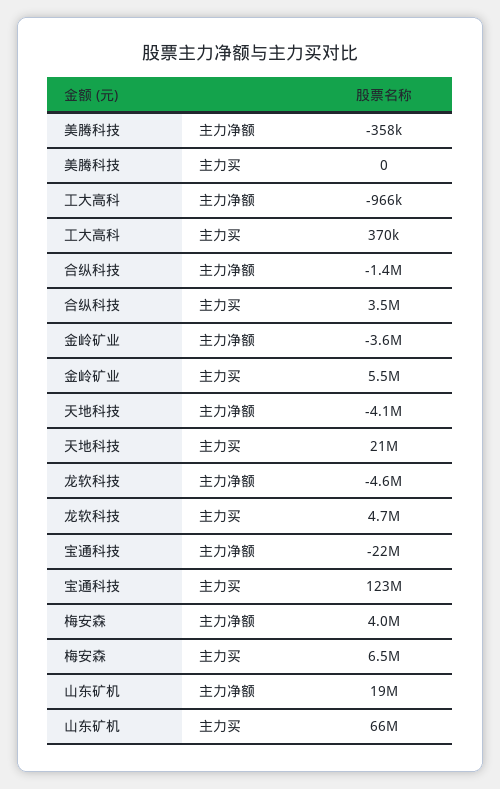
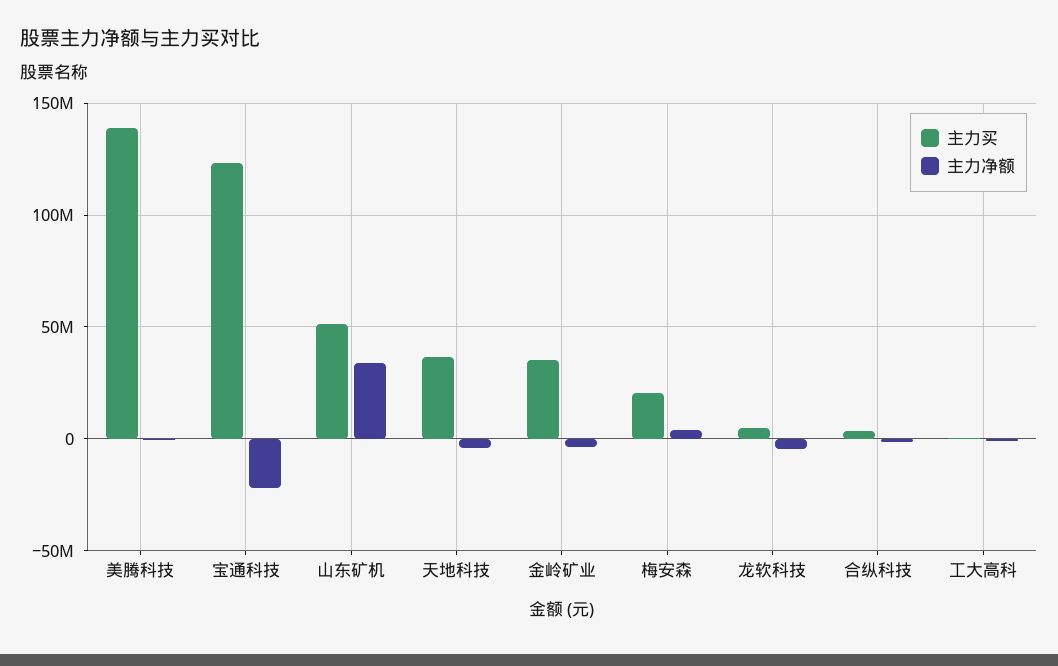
  {
    "主力净额": {
      "美腾科技": -358000,
      "工大高科": -966000,
      "合纵科技": -1400000,
      "金岭矿业": -3600000,
      "天地科技": -4100000,
      "龙软科技": -4600000,
      "宝通科技": -22000000,
      "梅安森": 4000000,
-     "山东矿机": 19000000
+     "山东矿机": 35000000
    },
    "主力买": {
-     "美腾科技": 0,
+     "美腾科技": 140000000,
      "工大高科": 370000,
      "合纵科技": 3500000,
-     "金岭矿业": 5500000,
+     "金岭矿业": 35000000,
-     "天地科技": 21000000,
+     "天地科技": 35000000,
      "龙软科技": 4700000,
      "宝通科技": 123000000,
-     "梅安森": 6500000,
+     "梅安森": 20000000,
-     "山东矿机": 66000000
+     "山东矿机": 50000000
    }
  }

